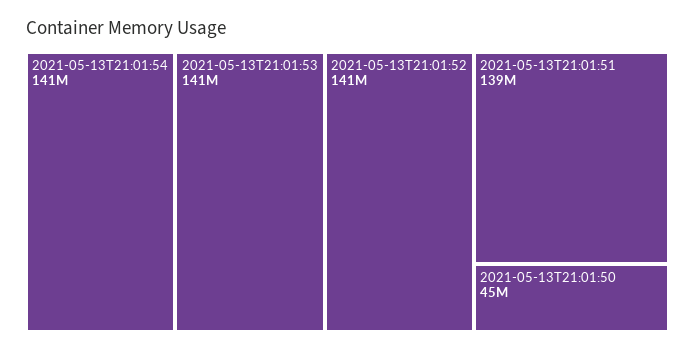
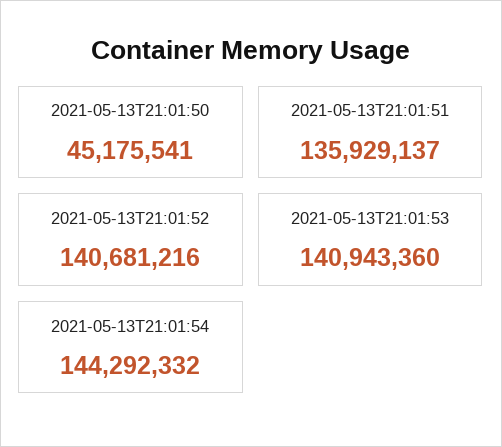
  {
-   "2021-05-13T21:01:54": 141000000,
+   "2021-05-13T21:01:54": 144292332,
    "2021-05-13T21:01:53": 140943360,
    "2021-05-13T21:01:52": 140681216,
-   "2021-05-13T21:01:51": 139000000,
+   "2021-05-13T21:01:51": 135929137,
    "2021-05-13T21:01:50": 45175541
  }

